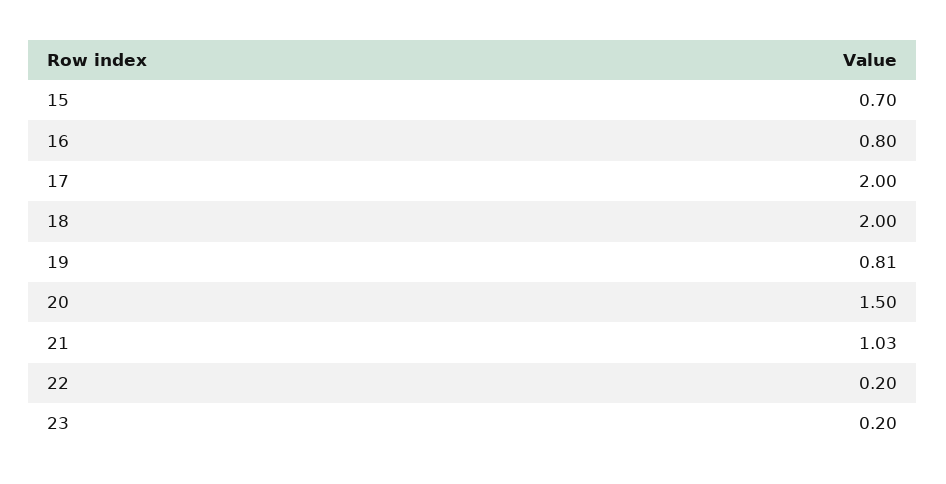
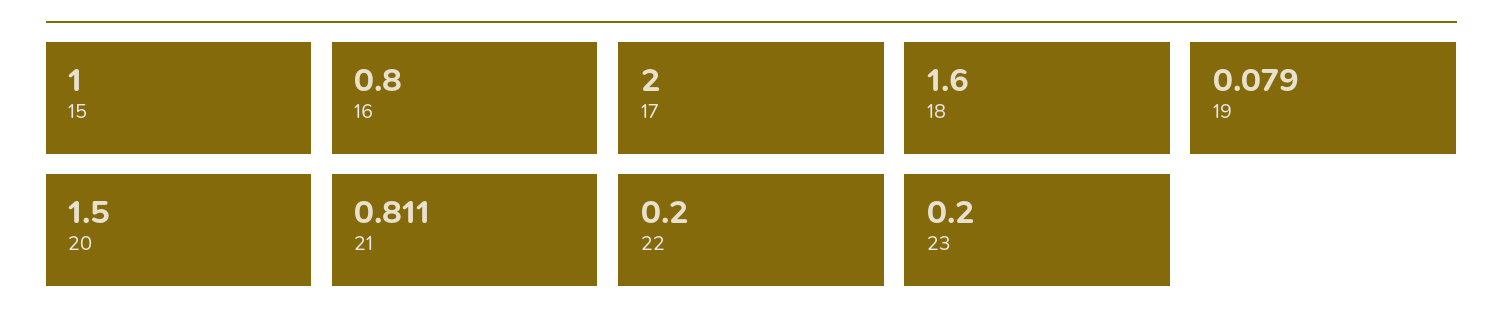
  {
-   "15": 0.7,
+   "15": 1,
    "16": 0.8,
    "17": 2,
-   "18": 2,
+   "18": 1.6,
-   "19": 0.81,
+   "19": 0.079,
    "20": 1.5,
-   "21": 1.03,
+   "21": 0.811,
    "22": 0.2,
    "23": 0.2
  }

